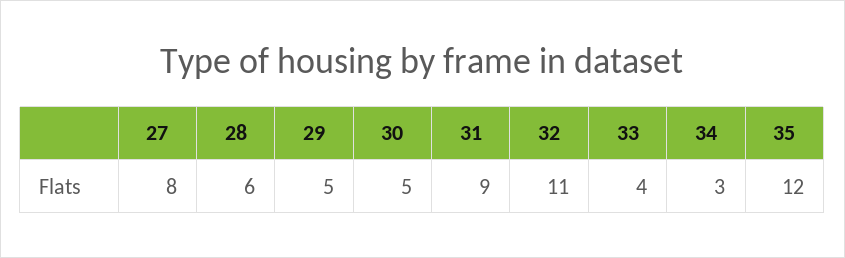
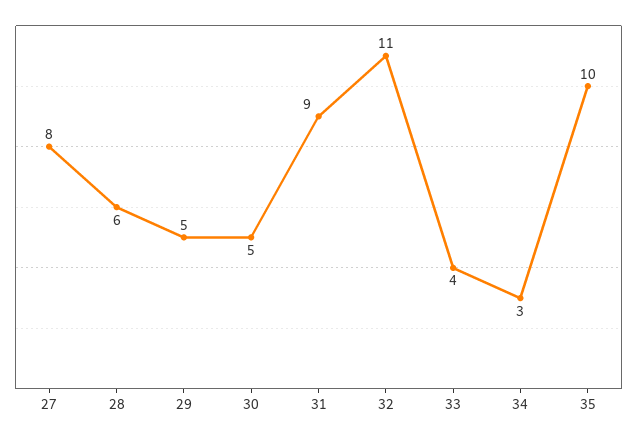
  {
    "27": 8,
    "28": 6,
    "29": 5,
    "30": 5,
    "31": 9,
    "32": 11,
    "33": 4,
    "34": 3,
-   "35": 12
+   "35": 10
  }

